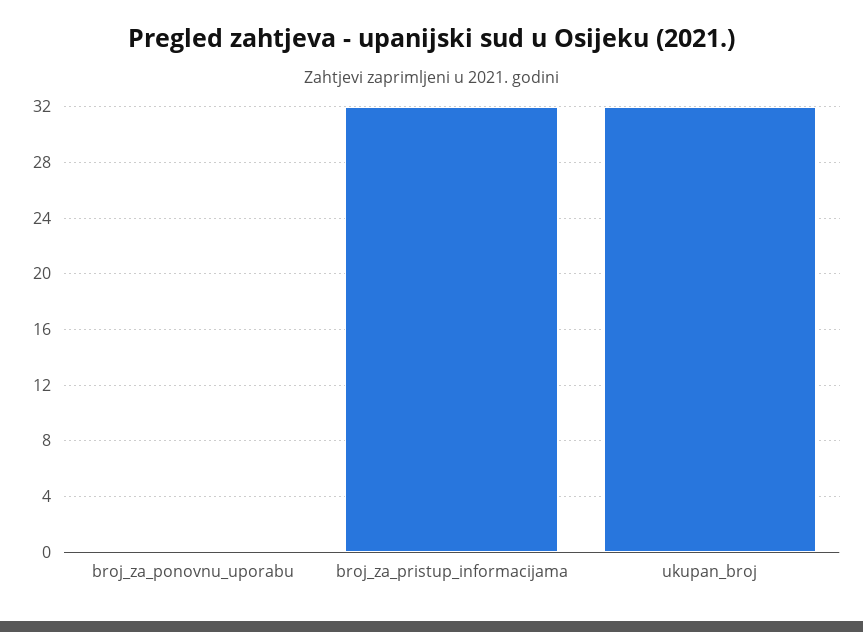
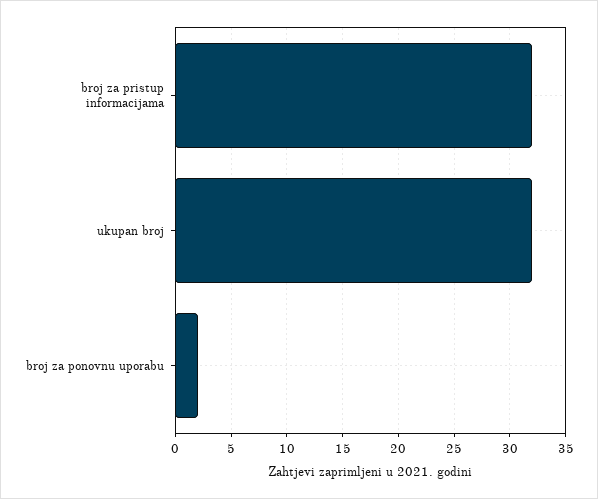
  {
-   "broj_za_ponovnu_uporabu": 0,
+   "broj_za_ponovnu_uporabu": 2,
    "broj_za_pristup_informacijama": 32,
    "ukupan_broj": 32
  }

